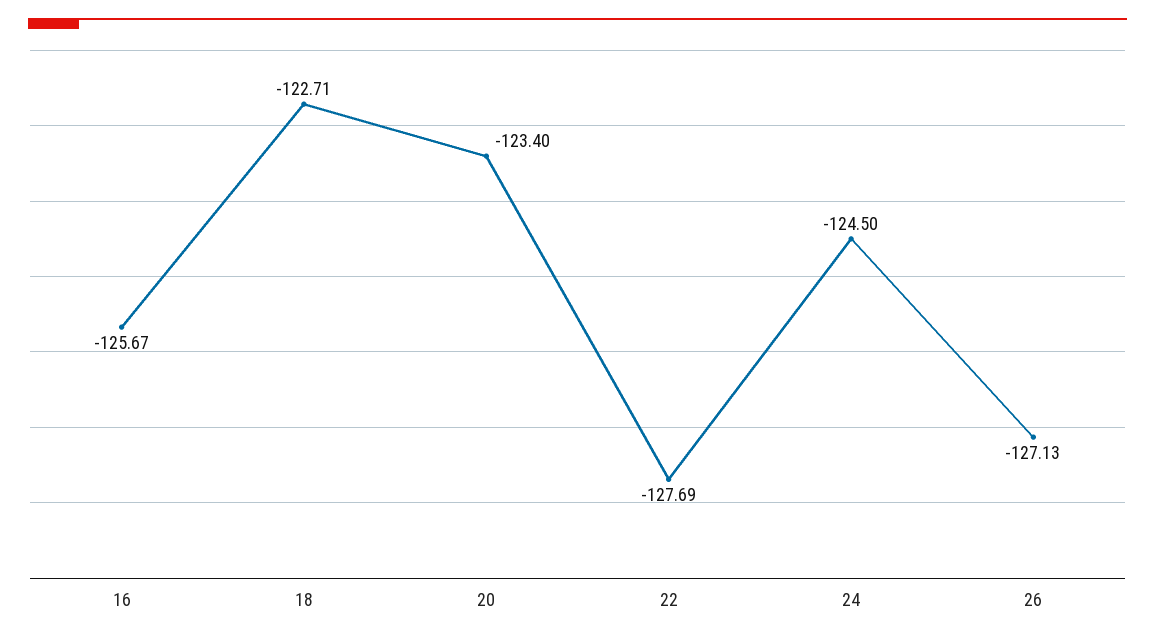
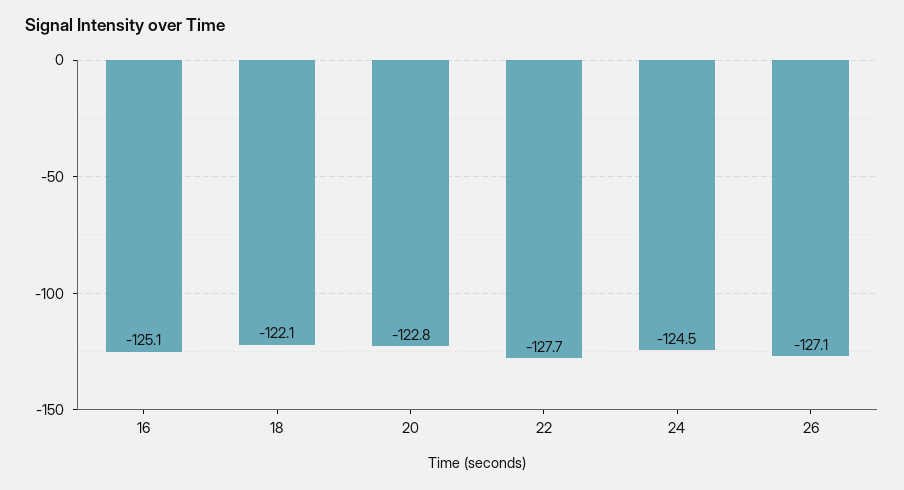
  {
-   "16": -125.67,
+   "16": -125.1,
-   "18": -122.71,
+   "18": -122.1,
-   "20": -123.4,
+   "20": -122.8,
    "22": -127.69,
    "24": -124.5,
    "26": -127.13
  }

